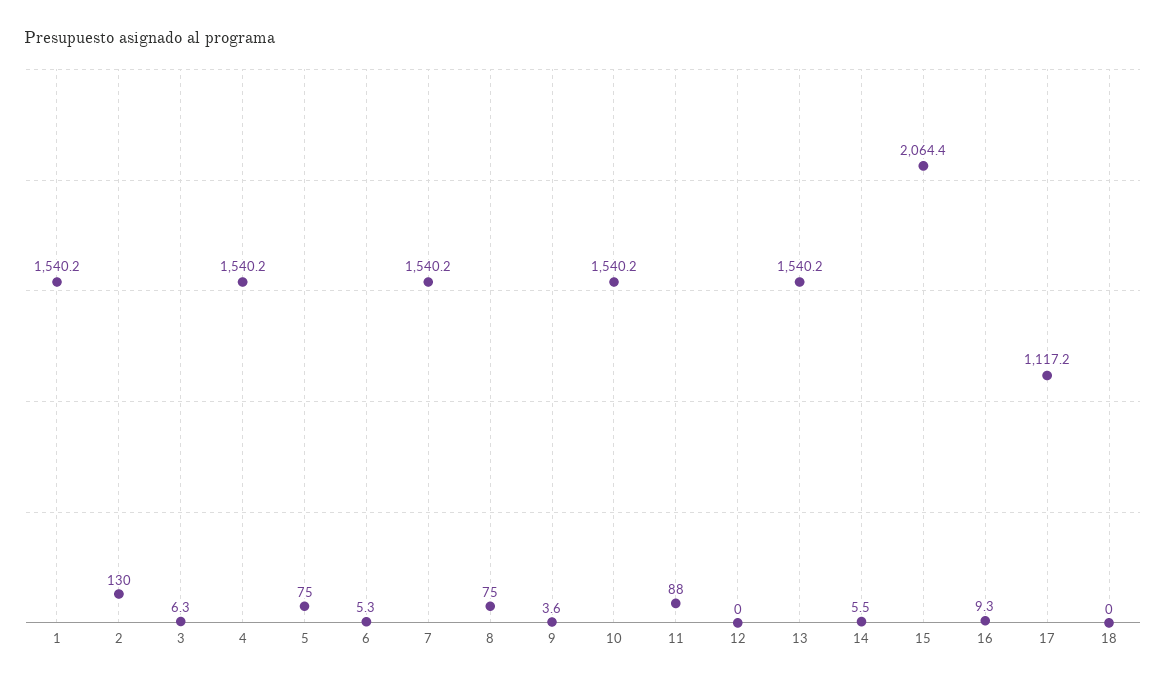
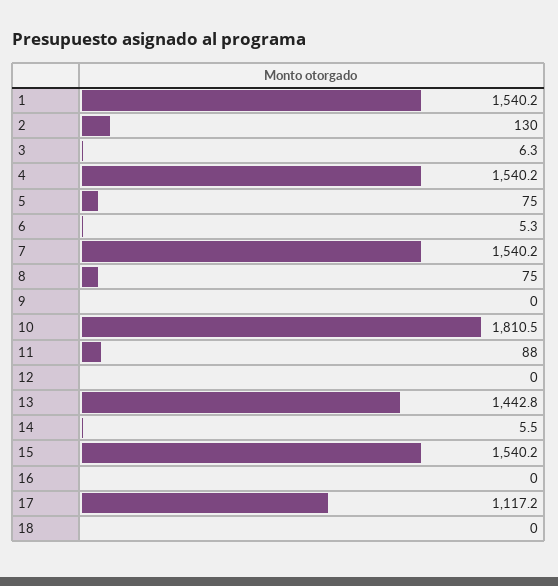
  {
    "1": 1540.2,
    "2": 130,
    "3": 6.3,
    "4": 1540.2,
    "5": 75,
    "6": 5.3,
    "7": 1540.2,
    "8": 75,
-   "9": 3.6,
+   "9": 0,
-   "10": 1540.2,
+   "10": 1810.5,
    "11": 88,
    "12": 0,
-   "13": 1540.2,
+   "13": 1442.8,
    "14": 5.5,
-   "15": 2064.4,
+   "15": 1540.2,
-   "16": 9.3,
+   "16": 0,
    "17": 1117.2,
    "18": 0
  }

